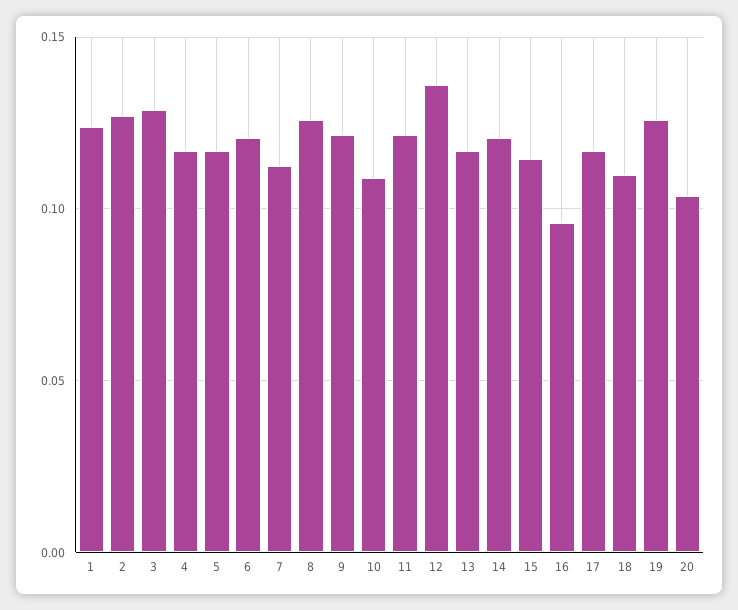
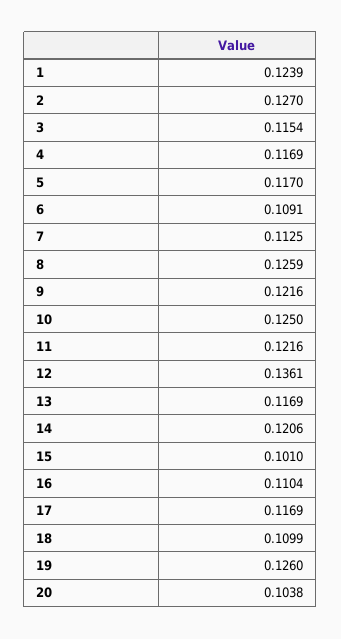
  {
    "1": 0.1239,
    "2": 0.127,
-   "3": 0.13,
+   "3": 0.1154,
    "4": 0.1169,
    "5": 0.117,
-   "6": 0.12,
+   "6": 0.1091,
    "7": 0.1125,
    "8": 0.1259,
    "9": 0.1216,
-   "10": 0.11,
+   "10": 0.125,
    "11": 0.1216,
    "12": 0.1361,
    "13": 0.1169,
    "14": 0.1206,
-   "15": 0.115,
+   "15": 0.101,
-   "16": 0.095,
+   "16": 0.1104,
    "17": 0.1169,
    "18": 0.1099,
    "19": 0.126,
    "20": 0.1038
  }

